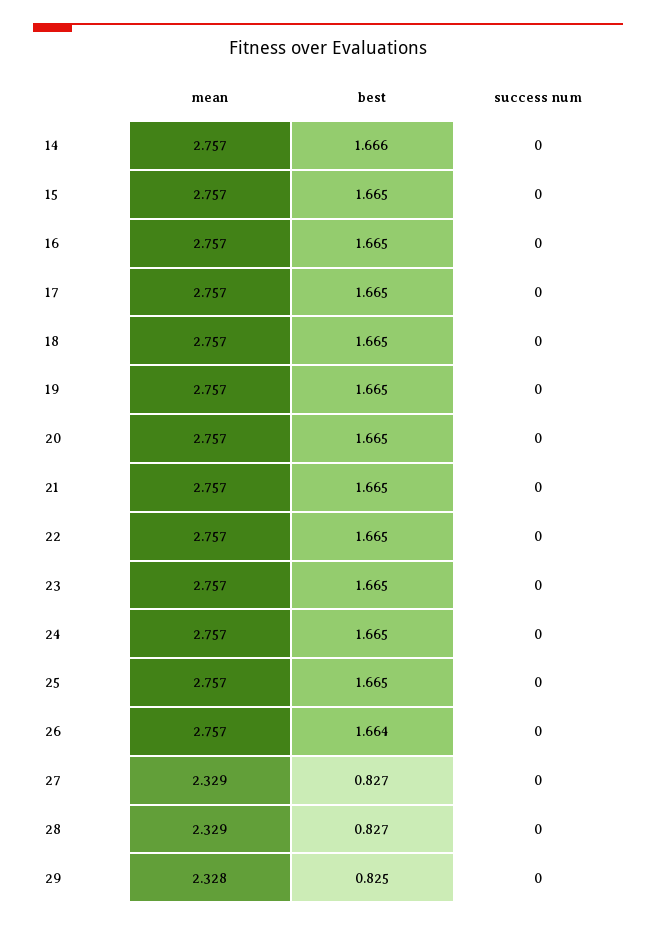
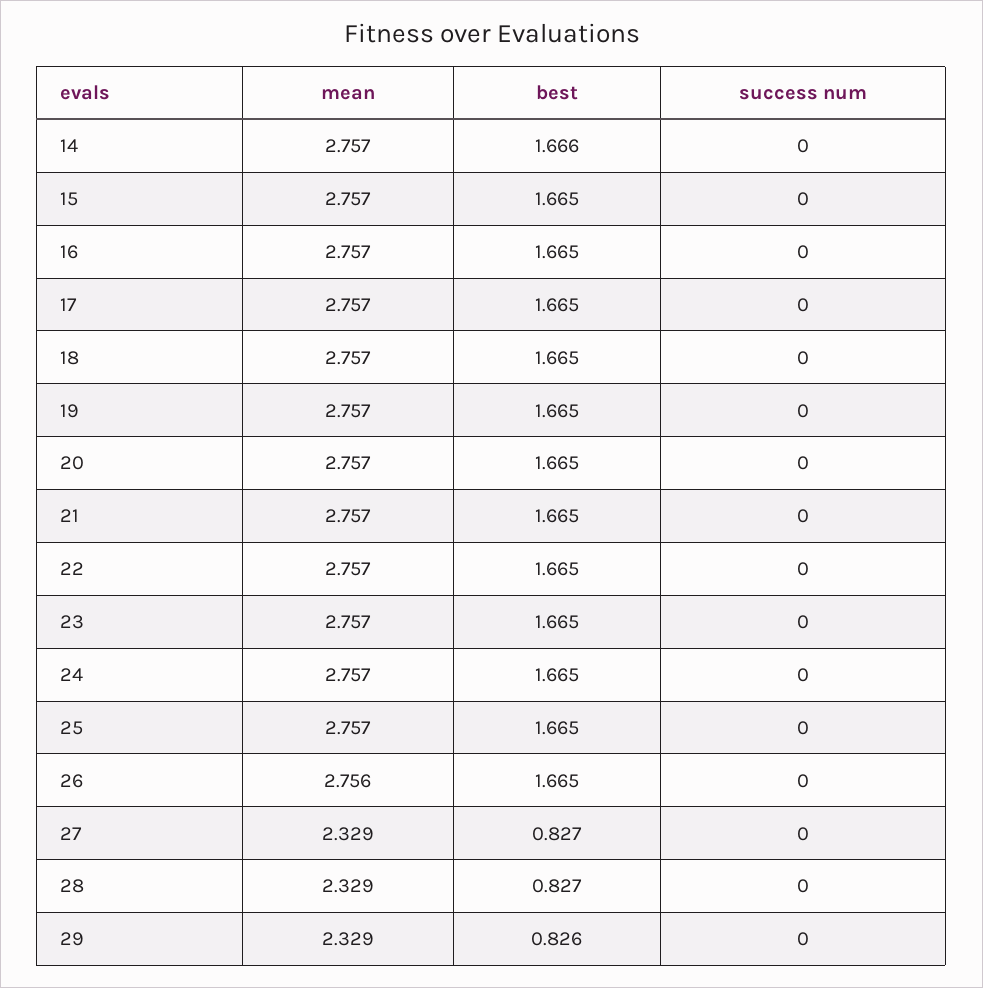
  {
    "mean": {
      "14": 2.757,
      "15": 2.757,
      "16": 2.757,
      "17": 2.757,
      "18": 2.757,
      "19": 2.757,
      "20": 2.757,
      "21": 2.757,
      "22": 2.757,
      "23": 2.757,
      "24": 2.757,
      "25": 2.757,
-     "26": 2.757,
+     "26": 2.756,
      "27": 2.329,
      "28": 2.329,
-     "29": 2.328
+     "29": 2.329
    },
    "best": {
      "14": 1.666,
      "15": 1.665,
      "16": 1.665,
      "17": 1.665,
      "18": 1.665,
      "19": 1.665,
      "20": 1.665,
      "21": 1.665,
      "22": 1.665,
      "23": 1.665,
      "24": 1.665,
      "25": 1.665,
-     "26": 1.664,
+     "26": 1.665,
      "27": 0.827,
      "28": 0.827,
-     "29": 0.825
+     "29": 0.826
    },
    "success num": {
      "14": 0,
      "15": 0,
      "16": 0,
      "17": 0,
      "18": 0,
      "19": 0,
      "20": 0,
      "21": 0,
      "22": 0,
      "23": 0,
      "24": 0,
      "25": 0,
      "26": 0,
      "27": 0,
      "28": 0,
      "29": 0
    }
  }

